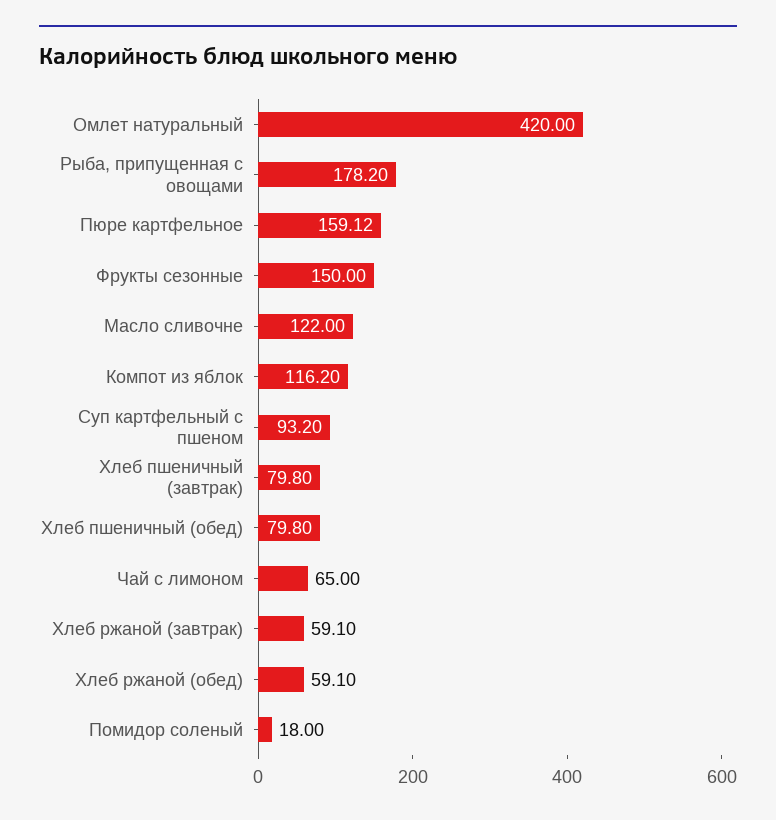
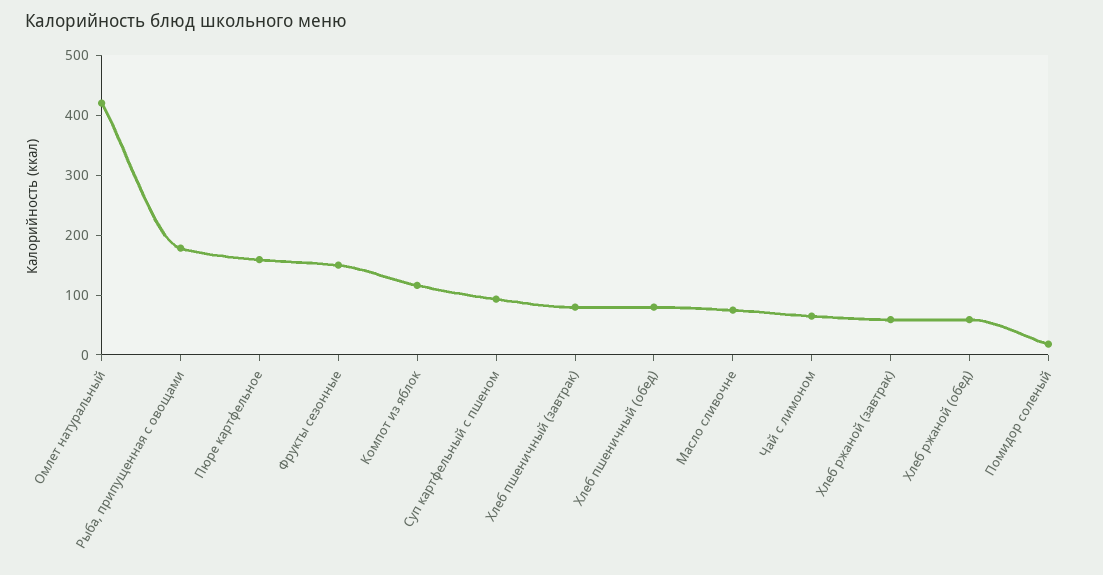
  {
    "Омлет натуральный": 420,
    "Рыба, припущенная с овощами": 178.2,
    "Пюре картфельное": 159.12,
    "Фрукты сезонные": 150,
-   "Масло сливочне": 122,
+   "Масло сливочне": 80,
    "Компот из яблок": 116.2,
    "Суп картфельный с пшеном": 93.2,
    "Хлеб пшеничный (завтрак)": 79.8,
    "Хлеб пшеничный (обед)": 79.8,
    "Чай с лимоном": 65,
    "Хлеб ржаной (завтрак)": 59.1,
    "Хлеб ржаной (обед)": 59.1,
    "Помидор соленый": 18
  }

